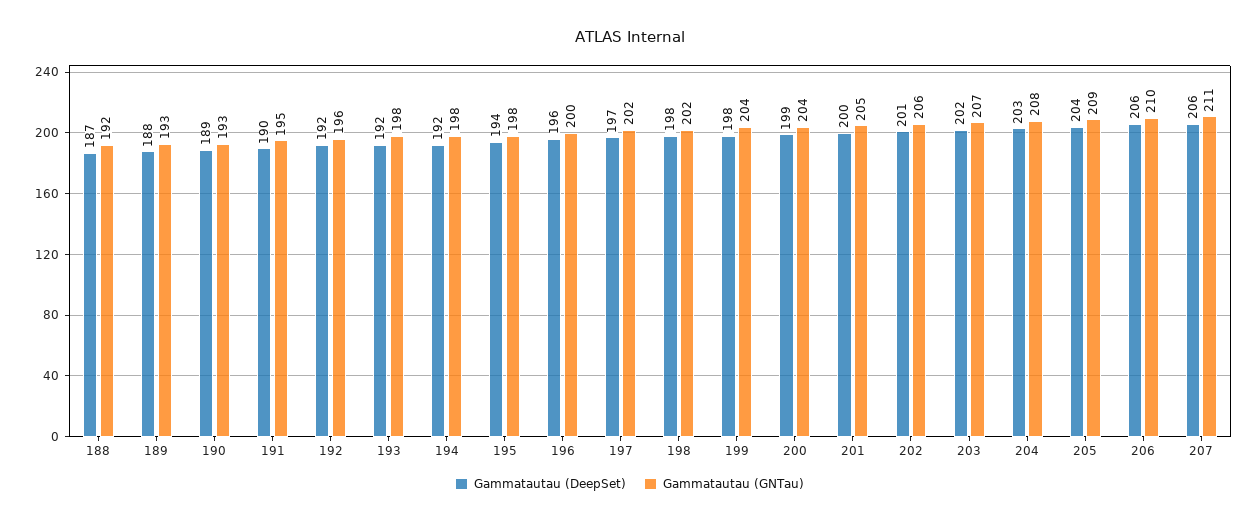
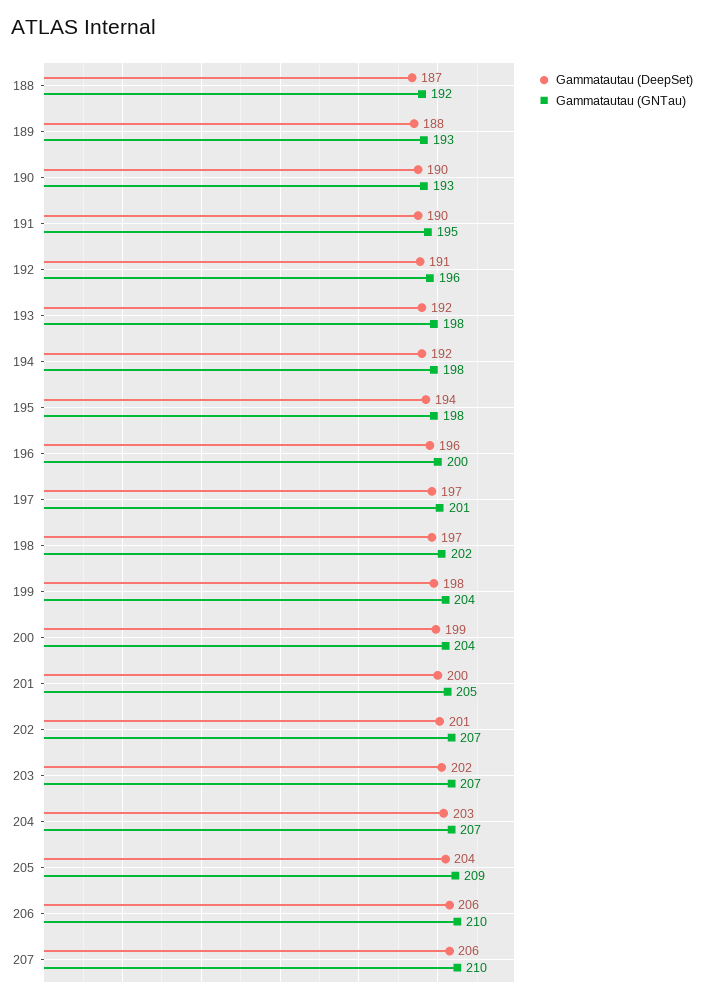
  {
    "Gammatautau (DeepSet)": {
      "188": 187,
      "189": 188,
-     "190": 189,
+     "190": 190,
      "191": 190,
-     "192": 192,
+     "192": 191,
      "193": 192,
      "194": 192,
      "195": 194,
      "196": 196,
      "197": 197,
-     "198": 198,
+     "198": 197,
      "199": 198,
      "200": 199,
      "201": 200,
      "202": 201,
      "203": 202,
      "204": 203,
      "205": 204,
      "206": 206,
      "207": 206
    },
    "Gammatautau (GNTau)": {
      "188": 192,
      "189": 193,
      "190": 193,
      "191": 195,
      "192": 196,
      "193": 198,
      "194": 198,
      "195": 198,
      "196": 200,
-     "197": 202,
+     "197": 201,
      "198": 202,
      "199": 204,
      "200": 204,
      "201": 205,
-     "202": 206,
+     "202": 207,
      "203": 207,
-     "204": 208,
+     "204": 207,
      "205": 209,
      "206": 210,
-     "207": 211
+     "207": 210
    }
  }

